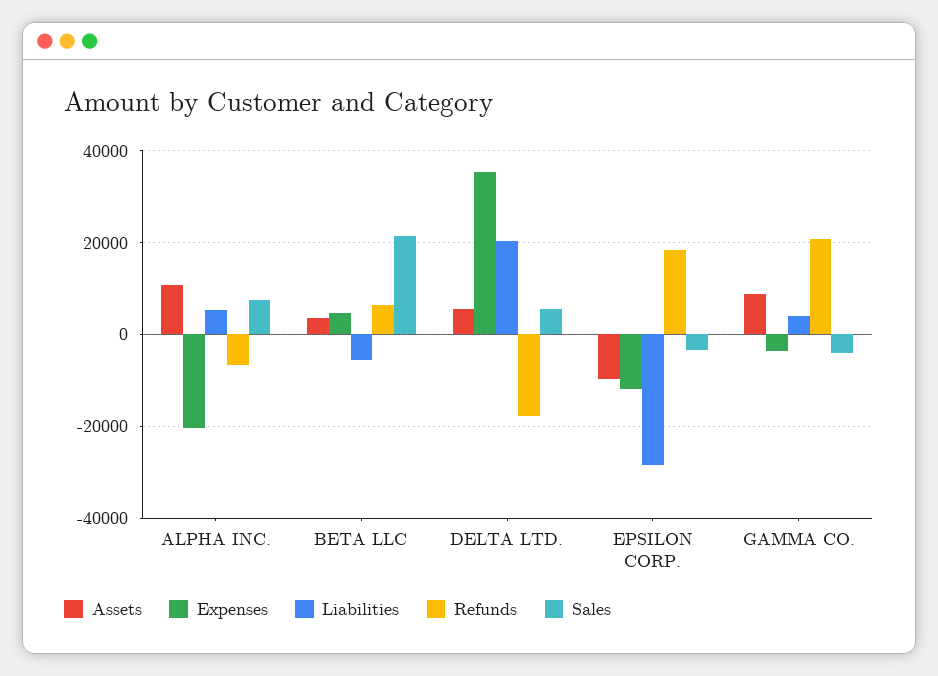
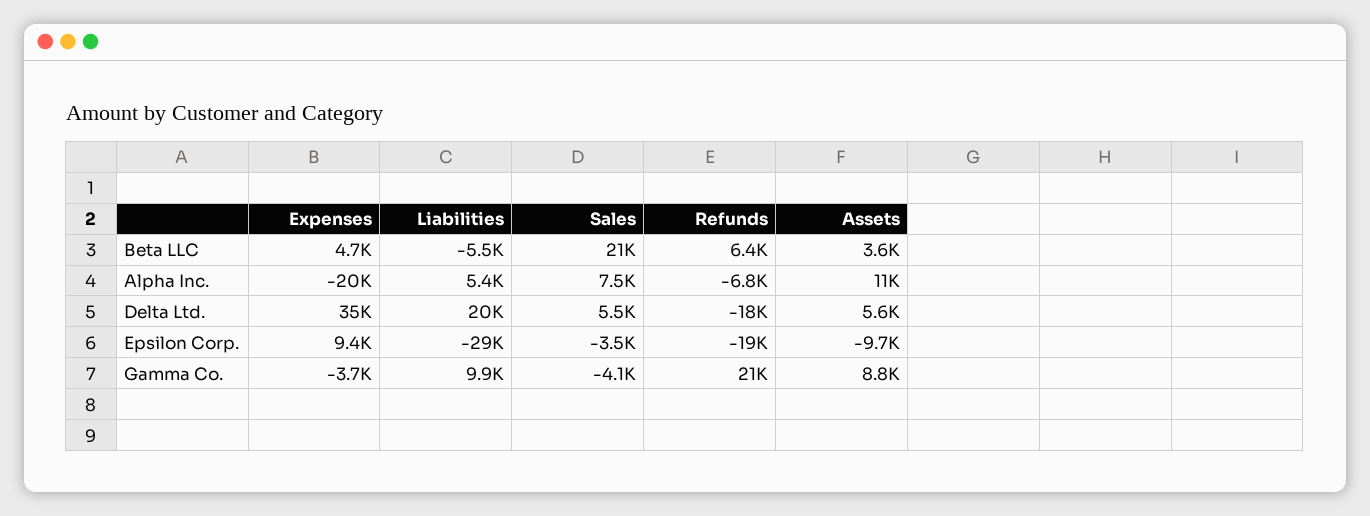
  {
    "Assets": {
      "ALPHA INC.": 11000,
      "BETA LLC": 3600,
      "DELTA LTD.": 5600,
      "EPSILON CORP.": -9700,
      "GAMMA CO.": 8800
    },
    "Expenses": {
      "ALPHA INC.": -20000,
      "BETA LLC": 4700,
      "DELTA LTD.": 35000,
-     "EPSILON CORP.": -12000,
+     "EPSILON CORP.": 9400,
      "GAMMA CO.": -3700
    },
    "Liabilities": {
      "ALPHA INC.": 5400,
      "BETA LLC": -5500,
      "DELTA LTD.": 20000,
      "EPSILON CORP.": -29000,
-     "GAMMA CO.": 4000
+     "GAMMA CO.": 9900
    },
    "Refunds": {
      "ALPHA INC.": -6800,
      "BETA LLC": 6400,
      "DELTA LTD.": -18000,
-     "EPSILON CORP.": 18000,
+     "EPSILON CORP.": -19000,
      "GAMMA CO.": 21000
    },
    "Sales": {
      "ALPHA INC.": 7500,
      "BETA LLC": 21000,
      "DELTA LTD.": 5500,
      "EPSILON CORP.": -3500,
      "GAMMA CO.": -4100
    }
  }

